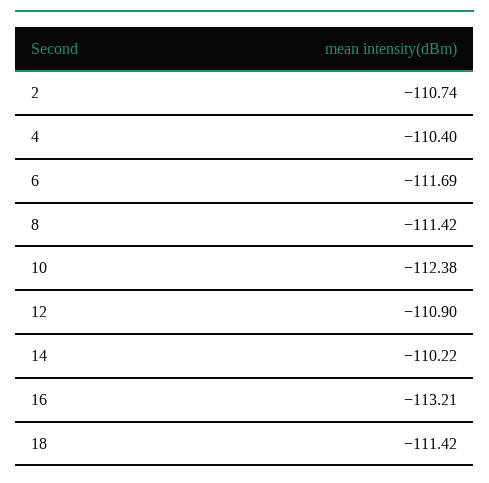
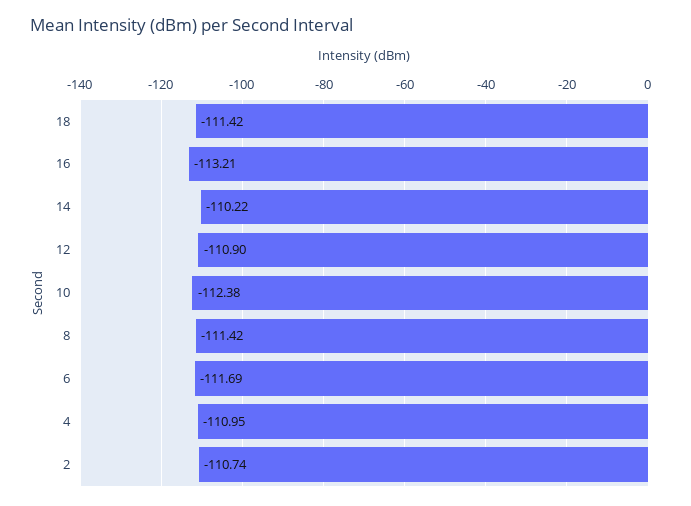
  {
    "2": -110.74,
-   "4": -110.4,
+   "4": -110.95,
    "6": -111.69,
    "8": -111.42,
    "10": -112.38,
    "12": -110.9,
    "14": -110.22,
    "16": -113.21,
    "18": -111.42
  }

